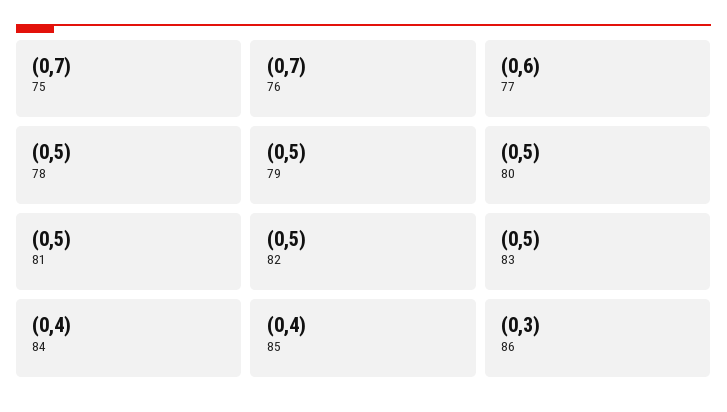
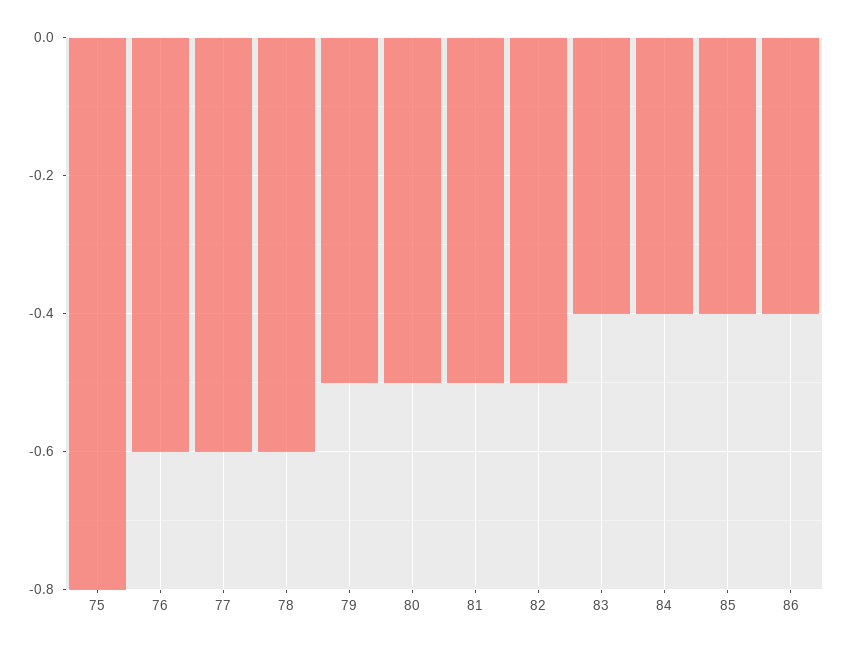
  {
-   "75": -0.7,
+   "75": -0.8,
-   "76": -0.7,
+   "76": -0.6,
    "77": -0.6,
-   "78": -0.5,
+   "78": -0.6,
    "79": -0.5,
    "80": -0.5,
    "81": -0.5,
    "82": -0.5,
-   "83": -0.5,
+   "83": -0.4,
    "84": -0.4,
    "85": -0.4,
-   "86": -0.3
+   "86": -0.4
  }

